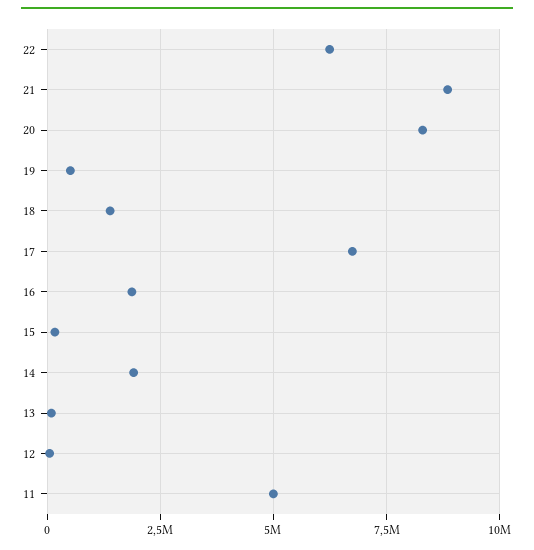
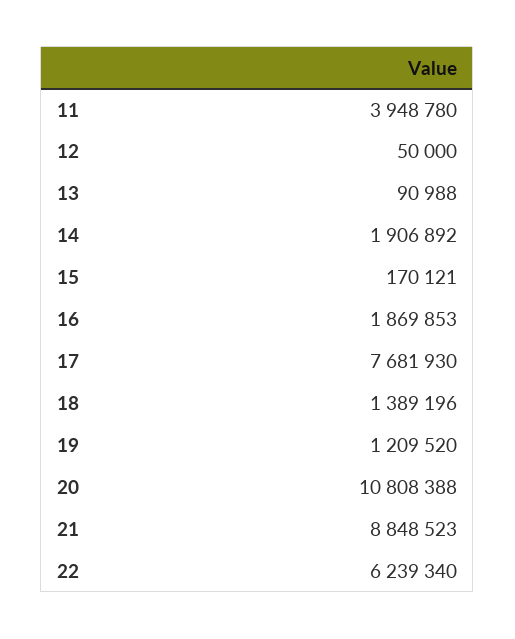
  {
    "22": 6239340,
    "21": 8848523,
-   "20": 8250000,
+   "20": 10808388,
-   "19": 500000,
+   "19": 1209520,
    "18": 1389196,
-   "17": 6750000,
+   "17": 7681930,
    "16": 1869853,
    "15": 170121,
    "14": 1906892,
    "13": 90988,
    "12": 50000,
-   "11": 5000000
+   "11": 3948780
  }

